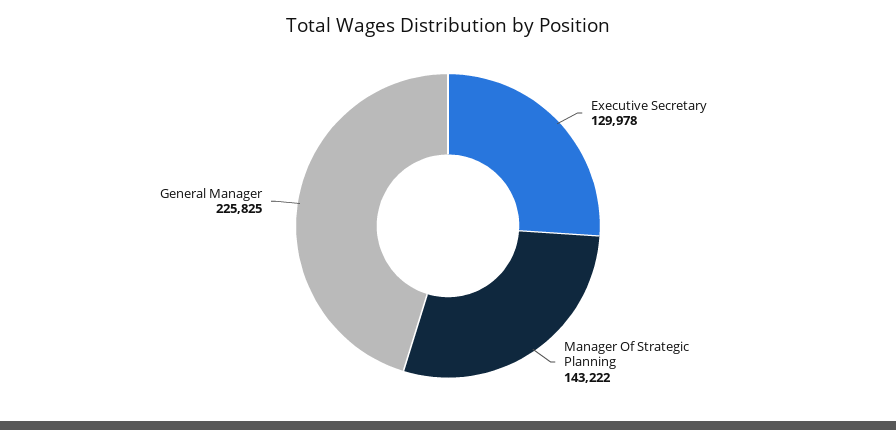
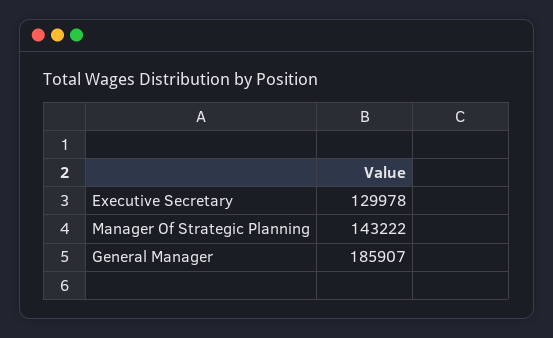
  {
    "Executive Secretary": 129978,
    "Manager Of Strategic Planning": 143222,
-   "General Manager": 225825
+   "General Manager": 185907
  }

